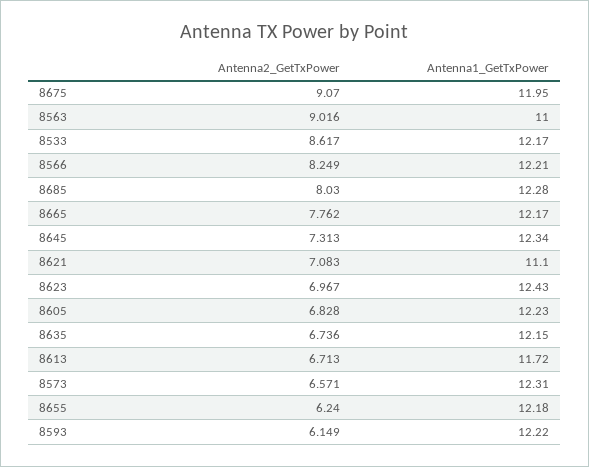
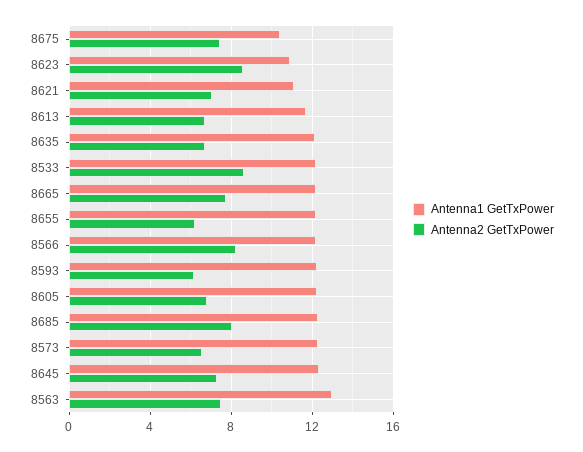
  {
    "Antenna2_GetTxPower": {
-     "8675": 9.07,
+     "8675": 7.5,
-     "8563": 9.016,
+     "8563": 7.5,
      "8533": 8.617,
      "8566": 8.249,
      "8685": 8.03,
      "8665": 7.762,
      "8645": 7.313,
      "8621": 7.083,
-     "8623": 6.967,
+     "8623": 8.5,
      "8605": 6.828,
      "8635": 6.736,
      "8613": 6.713,
      "8573": 6.571,
      "8655": 6.24,
      "8593": 6.149
    },
    "Antenna1_GetTxPower": {
-     "8675": 11.95,
+     "8675": 10.5,
-     "8563": 11,
+     "8563": 13,
      "8533": 12.17,
      "8566": 12.21,
      "8685": 12.28,
      "8665": 12.17,
      "8645": 12.34,
      "8621": 11.1,
-     "8623": 12.43,
+     "8623": 11,
      "8605": 12.23,
      "8635": 12.15,
      "8613": 11.72,
      "8573": 12.31,
      "8655": 12.18,
      "8593": 12.22
    }
  }

